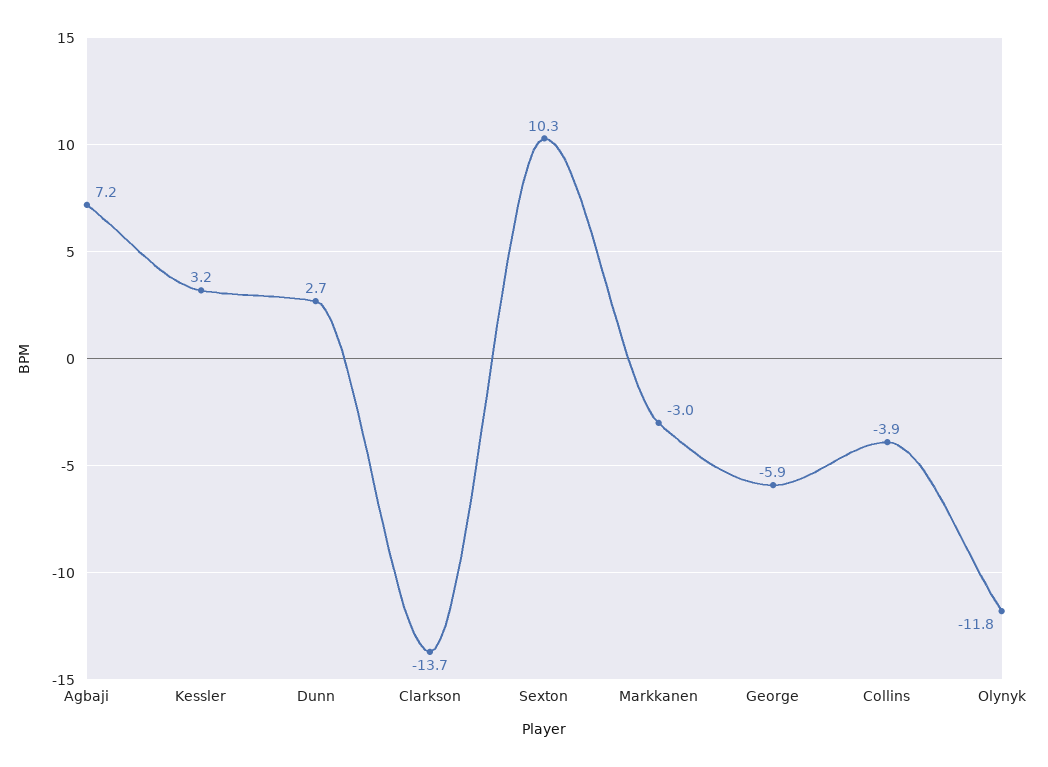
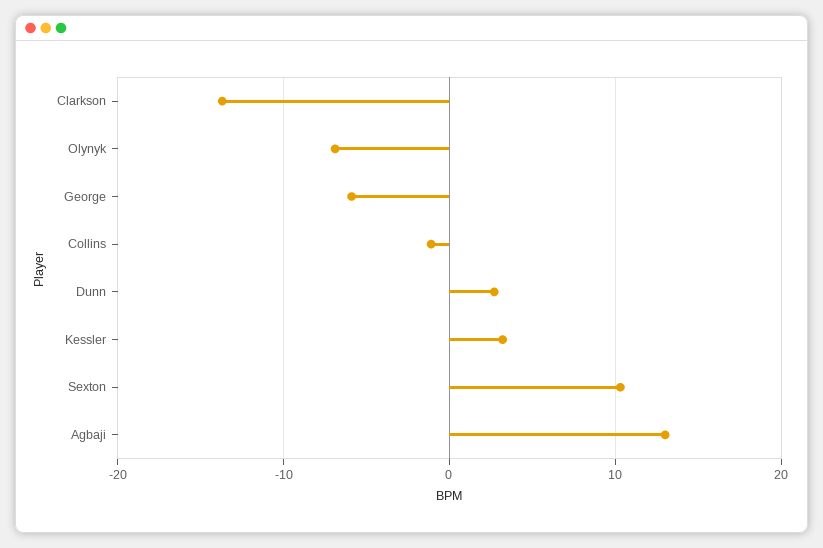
  {
-   "Agbaji": 7.2,
+   "Agbaji": 13,
    "Kessler": 3.2,
    "Dunn": 2.7,
    "Clarkson": -13.7,
    "Sexton": 10.3,
-   "Markkanen": -3,
    "George": -5.9,
-   "Collins": -3.9,
+   "Collins": -1,
-   "Olynyk": -11.8
+   "Olynyk": -7
  }

